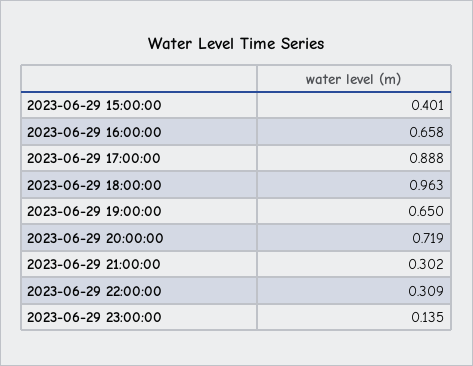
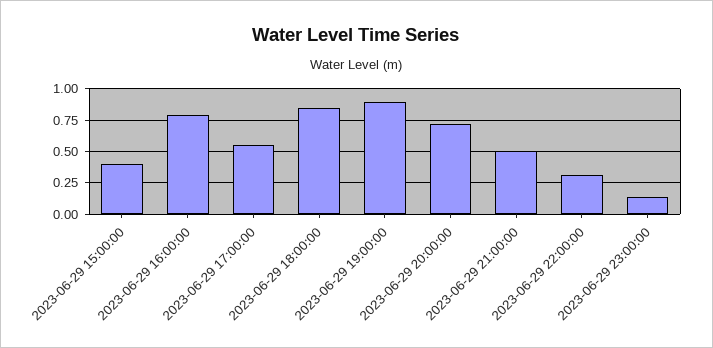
  {
    "2023-06-29 15:00:00": 0.401,
-   "2023-06-29 16:00:00": 0.658,
+   "2023-06-29 16:00:00": 0.8,
-   "2023-06-29 17:00:00": 0.888,
+   "2023-06-29 17:00:00": 0.55,
-   "2023-06-29 18:00:00": 0.963,
+   "2023-06-29 18:00:00": 0.85,
-   "2023-06-29 19:00:00": 0.65,
+   "2023-06-29 19:00:00": 0.9,
    "2023-06-29 20:00:00": 0.719,
-   "2023-06-29 21:00:00": 0.302,
+   "2023-06-29 21:00:00": 0.5,
    "2023-06-29 22:00:00": 0.309,
    "2023-06-29 23:00:00": 0.135
  }

